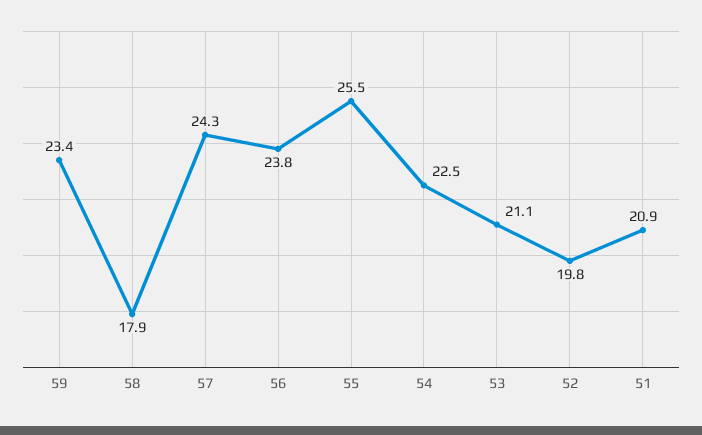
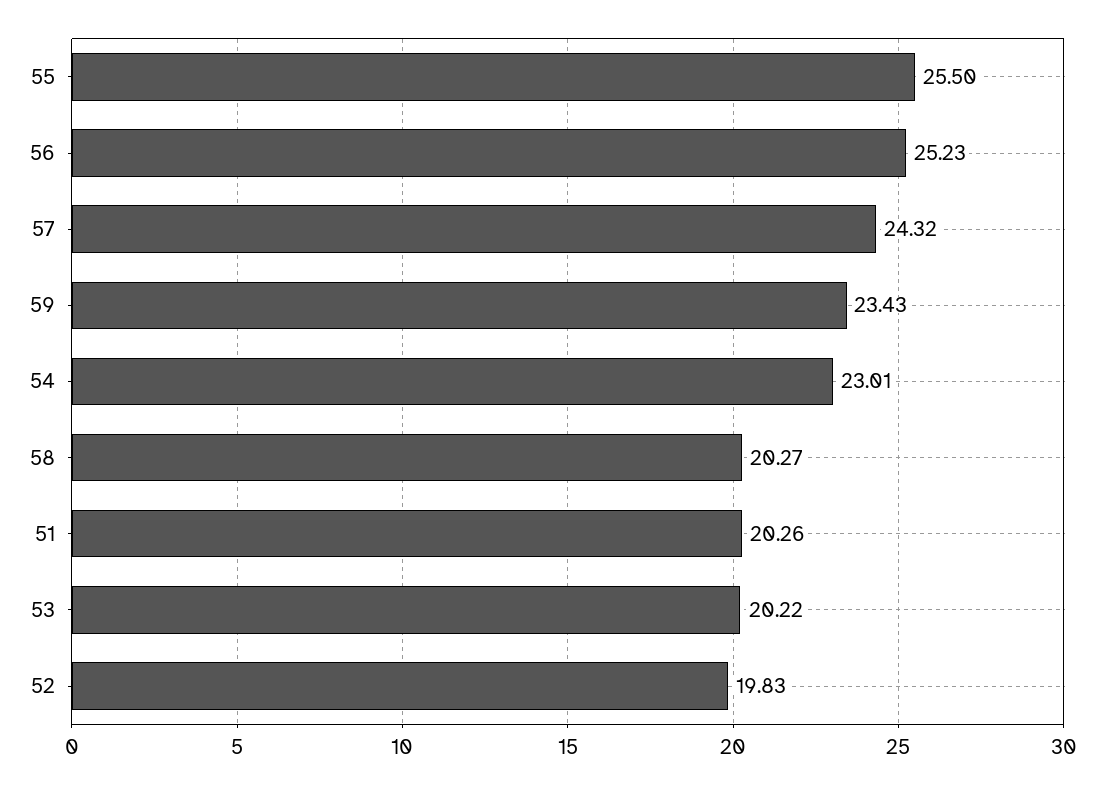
  {
    "59": 23.43,
-   "58": 17.9,
+   "58": 20.27,
    "57": 24.32,
-   "56": 23.8,
+   "56": 25.23,
    "55": 25.5,
-   "54": 22.5,
+   "54": 23.01,
-   "53": 21.1,
+   "53": 20.22,
    "52": 19.83,
-   "51": 20.9
+   "51": 20.26
  }

